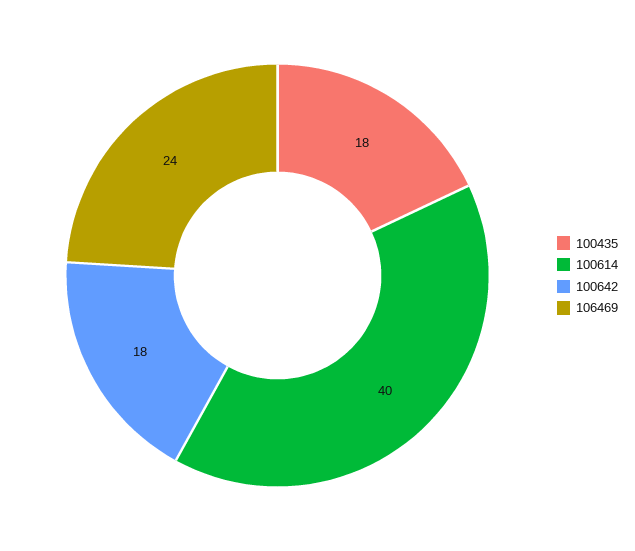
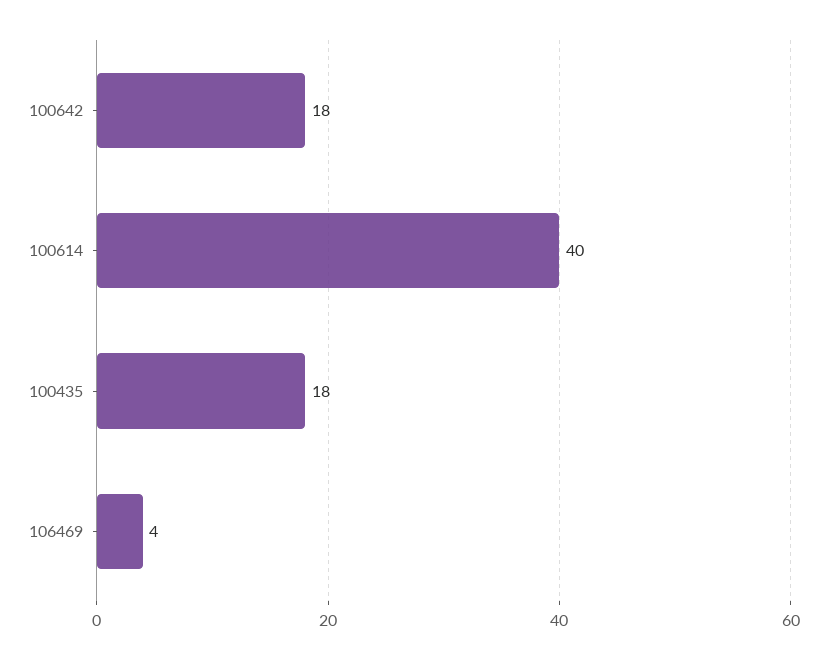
  {
    "100435": 18,
    "100614": 40,
    "100642": 18,
-   "106469": 24
+   "106469": 4
  }

